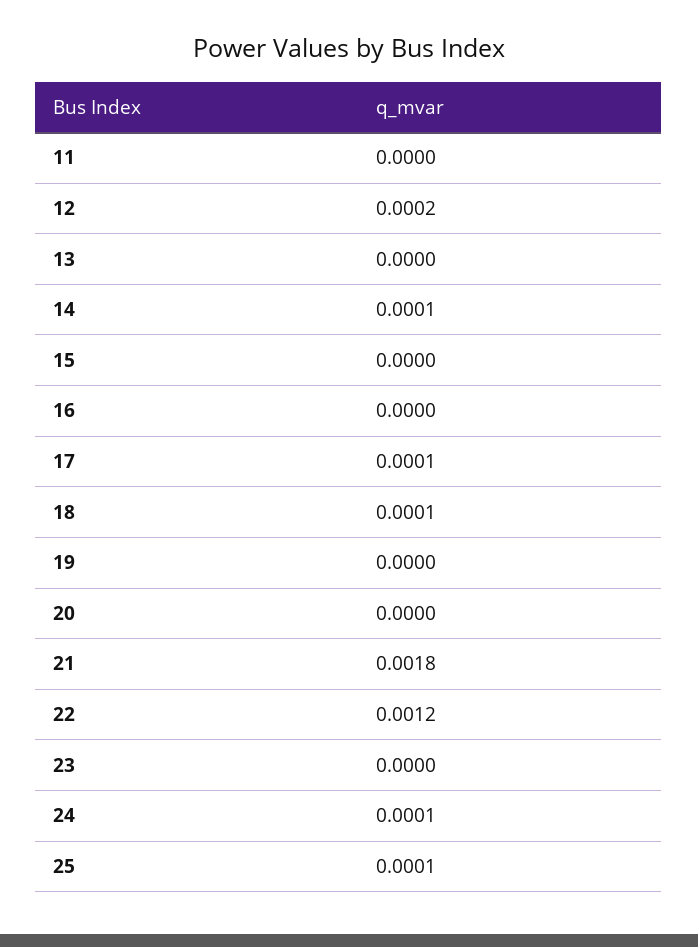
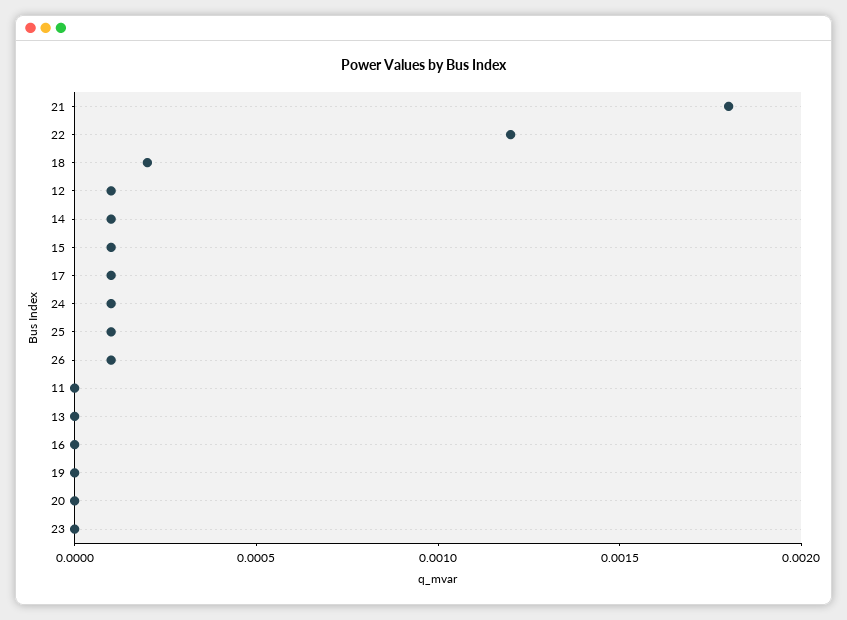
  {
    "11": 0,
-   "12": 0.0002,
+   "12": 0.0001,
    "13": 0,
    "14": 0.0001,
-   "15": 0,
+   "15": 0.0001,
    "16": 0,
    "17": 0.0001,
-   "18": 0.0001,
+   "18": 0.0002,
    "19": 0,
    "20": 0,
    "21": 0.0018,
    "22": 0.0012,
    "23": 0,
    "24": 0.0001,
-   "25": 0.0001
+   "25": 0.0001,
+   "26": 0.0001
  }

